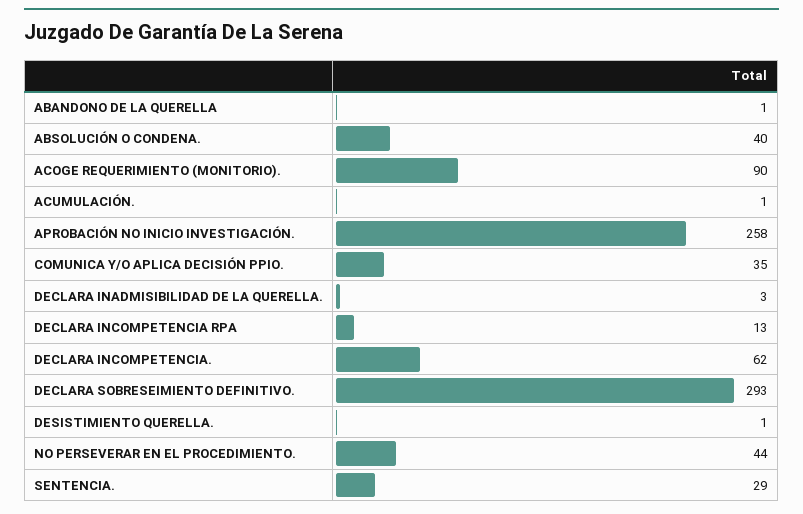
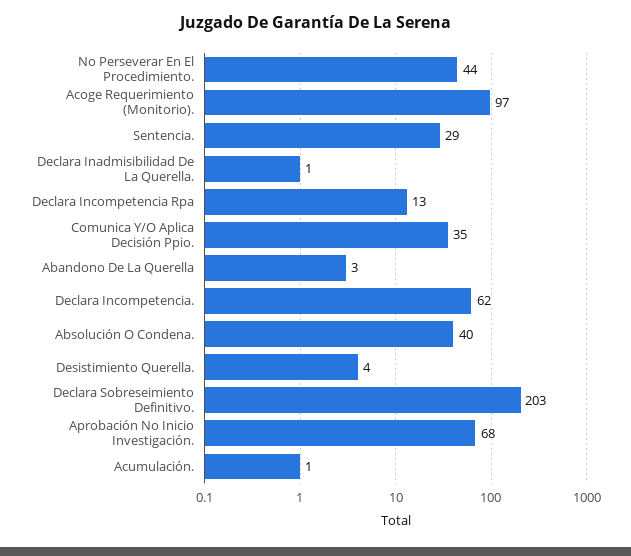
  {
-   "ABANDONO DE LA QUERELLA": 1,
+   "ABANDONO DE LA QUERELLA": 3,
    "ABSOLUCIÓN O CONDENA.": 40,
-   "ACOGE REQUERIMIENTO (MONITORIO).": 90,
+   "ACOGE REQUERIMIENTO (MONITORIO).": 97,
    "ACUMULACIÓN.": 1,
-   "APROBACIÓN NO INICIO INVESTIGACIÓN.": 258,
+   "APROBACIÓN NO INICIO INVESTIGACIÓN.": 68,
    "COMUNICA Y/O APLICA DECISIÓN PPIO.": 35,
-   "DECLARA INADMISIBILIDAD DE LA QUERELLA.": 3,
+   "DECLARA INADMISIBILIDAD DE LA QUERELLA.": 1,
    "DECLARA INCOMPETENCIA RPA": 13,
    "DECLARA INCOMPETENCIA.": 62,
-   "DECLARA SOBRESEIMIENTO DEFINITIVO.": 293,
+   "DECLARA SOBRESEIMIENTO DEFINITIVO.": 203,
-   "DESISTIMIENTO QUERELLA.": 1,
+   "DESISTIMIENTO QUERELLA.": 4,
    "NO PERSEVERAR EN EL PROCEDIMIENTO.": 44,
    "SENTENCIA.": 29
  }

